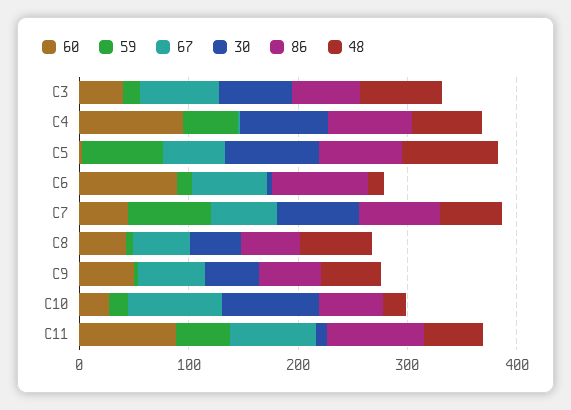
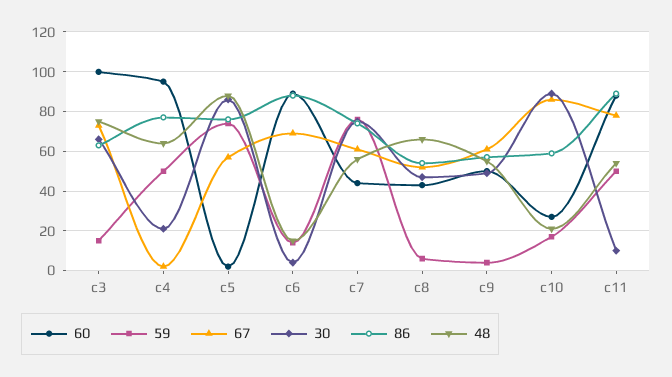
  {
    "60": {
-     "C3": 40,
+     "C3": 100,
      "C4": 95,
      "C5": 0,
      "C6": 90,
      "C7": 45,
      "C8": 45,
      "C9": 50,
      "C10": 25,
      "C11": 90
    },
    "59": {
      "C3": 15,
      "C4": 50,
      "C5": 75,
      "C6": 15,
      "C7": 75,
      "C8": 5,
      "C9": 5,
      "C10": 15,
      "C11": 50
    },
    "67": {
      "C3": 75,
      "C4": 0,
      "C5": 55,
      "C6": 70,
      "C7": 60,
      "C8": 50,
      "C9": 60,
      "C10": 85,
      "C11": 80
    },
    "30": {
      "C3": 65,
-     "C4": 80,
+     "C4": 20,
      "C5": 85,
      "C6": 5,
      "C7": 75,
      "C8": 45,
      "C9": 50,
      "C10": 90,
      "C11": 10
    },
    "86": {
      "C3": 65,
      "C4": 75,
      "C5": 75,
      "C6": 90,
      "C7": 75,
      "C8": 55,
      "C9": 55,
      "C10": 60,
      "C11": 90
    },
    "48": {
      "C3": 75,
      "C4": 65,
      "C5": 90,
      "C6": 15,
      "C7": 55,
      "C8": 65,
      "C9": 55,
      "C10": 20,
      "C11": 55
    }
  }

